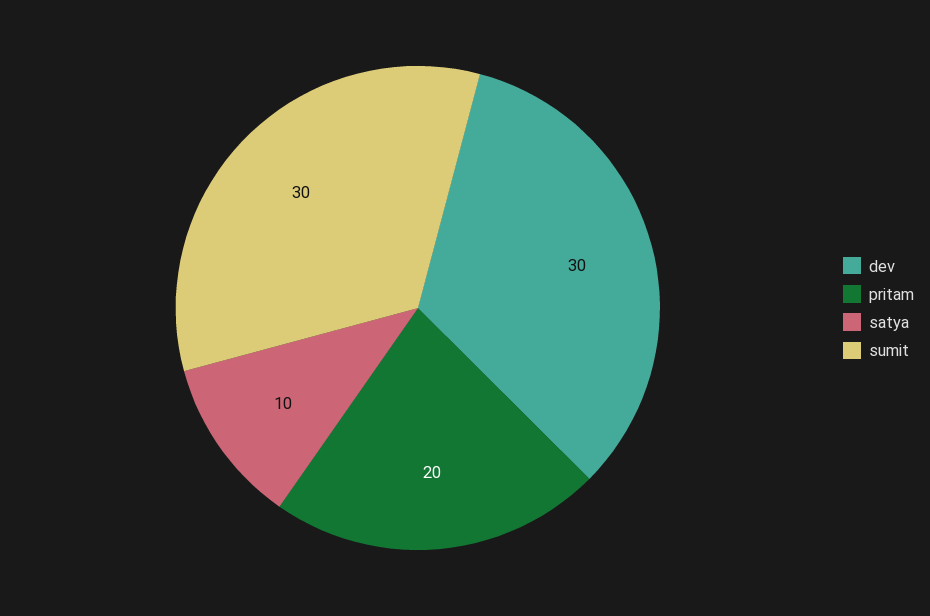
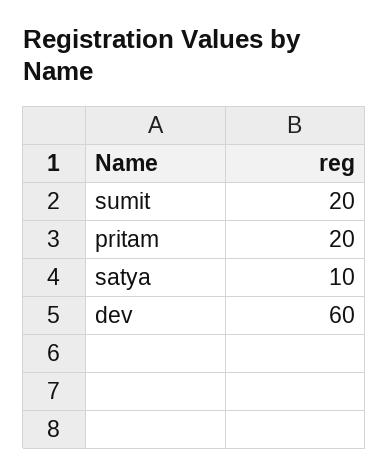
  {
-   "dev": 30,
+   "dev": 60,
    "pritam": 20,
    "satya": 10,
-   "sumit": 30
+   "sumit": 20
  }

